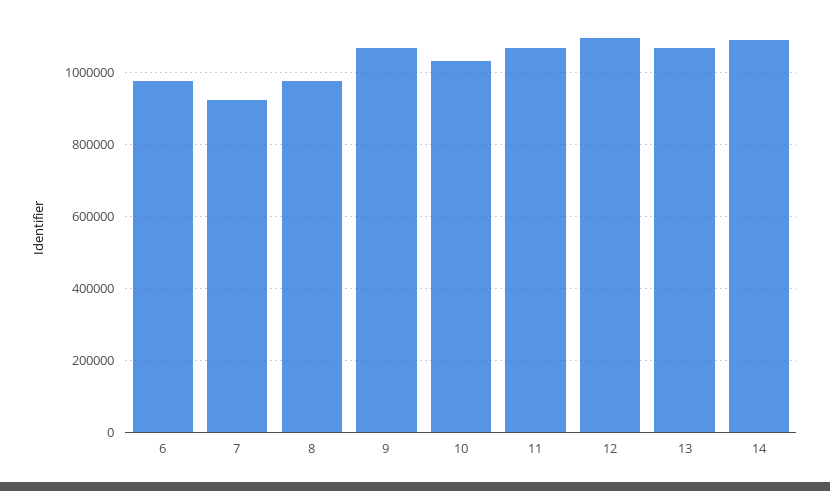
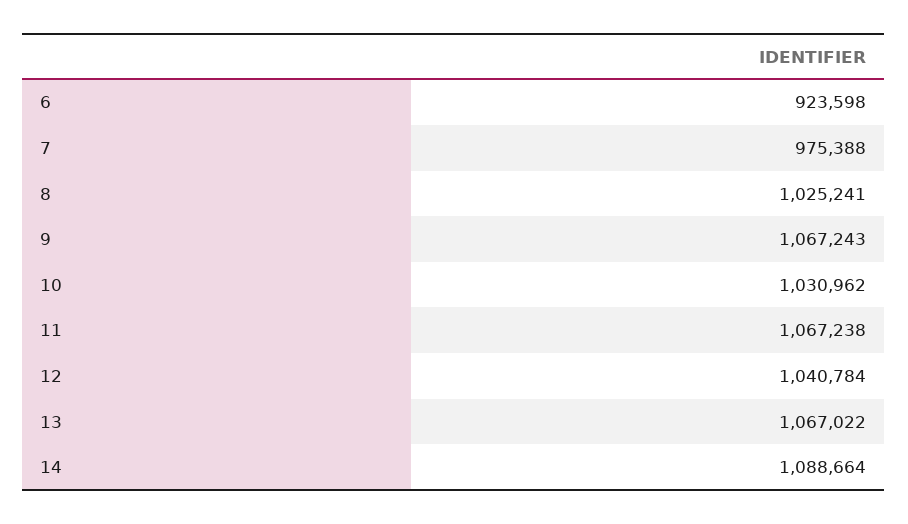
  {
-   "6": 980000,
+   "6": 923598,
-   "7": 920000,
+   "7": 975388,
-   "8": 980000,
+   "8": 1025241,
    "9": 1067243,
    "10": 1030962,
    "11": 1067238,
-   "12": 1100000,
+   "12": 1040784,
    "13": 1067022,
    "14": 1088664
  }

